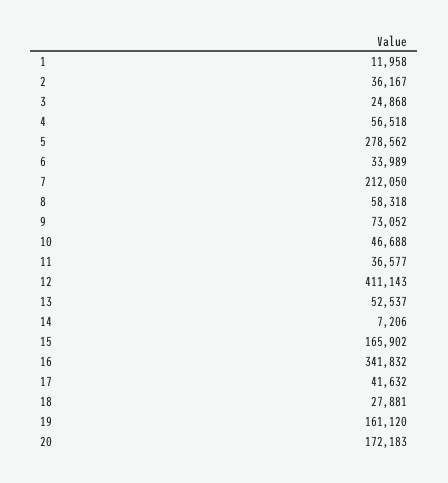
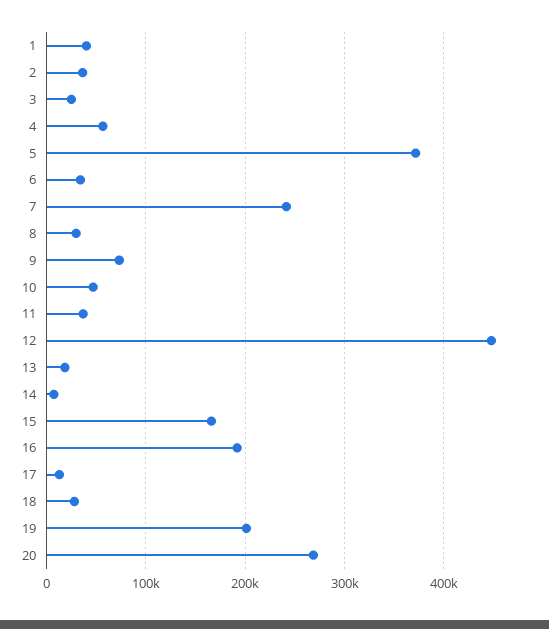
  {
-   "1": 11958,
+   "1": 40000,
    "2": 36167,
    "3": 24868,
    "4": 56518,
-   "5": 278562,
+   "5": 370000,
    "6": 33989,
-   "7": 212050,
+   "7": 240000,
-   "8": 58318,
+   "8": 30000,
    "9": 73052,
    "10": 46688,
    "11": 36577,
-   "12": 411143,
+   "12": 450000,
-   "13": 52537,
+   "13": 20000,
    "14": 7206,
    "15": 165902,
-   "16": 341832,
+   "16": 190000,
-   "17": 41632,
+   "17": 10000,
    "18": 27881,
-   "19": 161120,
+   "19": 200000,
-   "20": 172183
+   "20": 270000
  }

